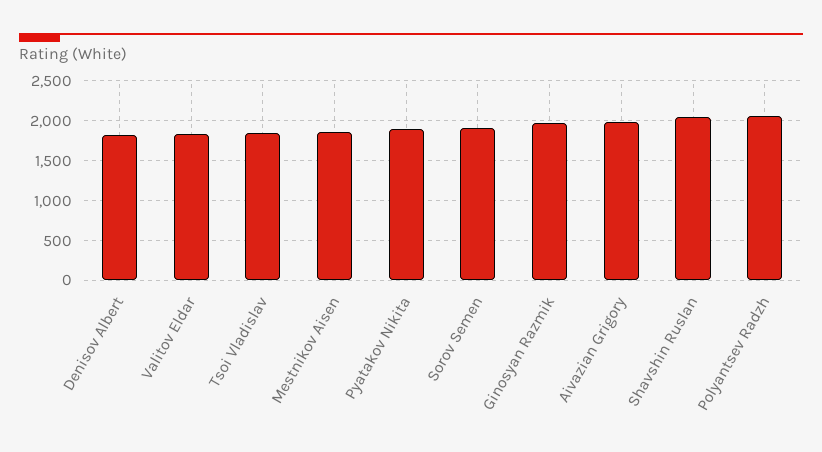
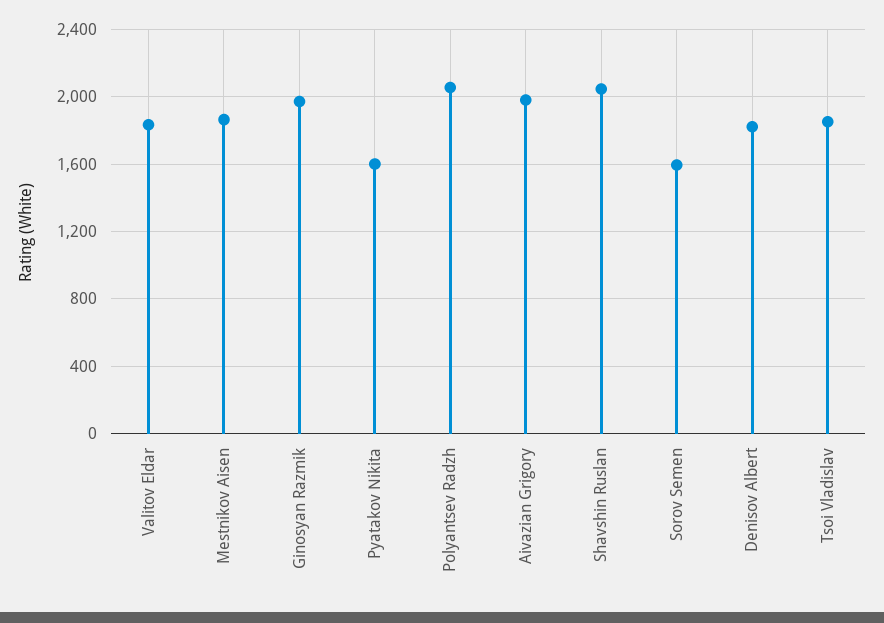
  {
    "Denisov Albert": 1800,
    "Valitov Eldar": 1850,
    "Tsoi Vladislav": 1850,
    "Mestnikov Aisen": 1850,
-   "Pyatakov Nikita": 1900,
+   "Pyatakov Nikita": 1600,
-   "Sorov Semen": 1900,
+   "Sorov Semen": 1600,
    "Ginosyan Razmik": 1950,
    "Aivazian Grigory": 2000,
    "Shavshin Ruslan": 2050,
    "Polyantsev Radzh": 2050
  }

